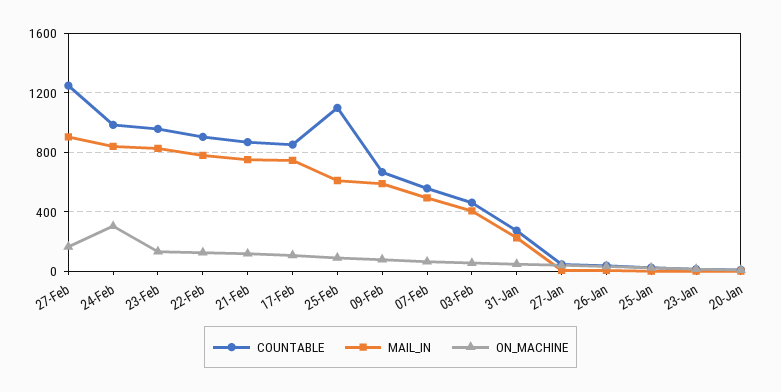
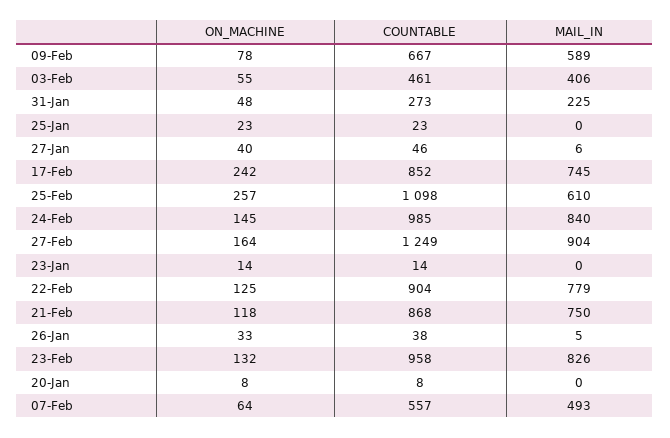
  {
    "COUNTABLE": {
      "27-Feb": 1249,
      "24-Feb": 985,
      "23-Feb": 958,
      "22-Feb": 904,
      "21-Feb": 868,
      "17-Feb": 852,
      "25-Feb": 1098,
      "09-Feb": 667,
      "07-Feb": 557,
      "03-Feb": 461,
      "31-Jan": 273,
      "27-Jan": 46,
      "26-Jan": 38,
      "25-Jan": 23,
      "23-Jan": 14,
      "20-Jan": 8
    },
    "MAIL_IN": {
      "27-Feb": 904,
      "24-Feb": 840,
      "23-Feb": 826,
      "22-Feb": 779,
      "21-Feb": 750,
      "17-Feb": 745,
      "25-Feb": 610,
      "09-Feb": 589,
      "07-Feb": 493,
      "03-Feb": 406,
      "31-Jan": 225,
      "27-Jan": 6,
      "26-Jan": 5,
      "25-Jan": 0,
      "23-Jan": 0,
      "20-Jan": 0
    },
    "ON_MACHINE": {
      "27-Feb": 164,
-     "24-Feb": 300,
+     "24-Feb": 145,
      "23-Feb": 132,
      "22-Feb": 125,
      "21-Feb": 118,
-     "17-Feb": 100,
+     "17-Feb": 242,
-     "25-Feb": 100,
+     "25-Feb": 257,
      "09-Feb": 78,
      "07-Feb": 64,
      "03-Feb": 55,
      "31-Jan": 48,
      "27-Jan": 40,
      "26-Jan": 33,
      "25-Jan": 23,
      "23-Jan": 14,
      "20-Jan": 8
    }
  }

